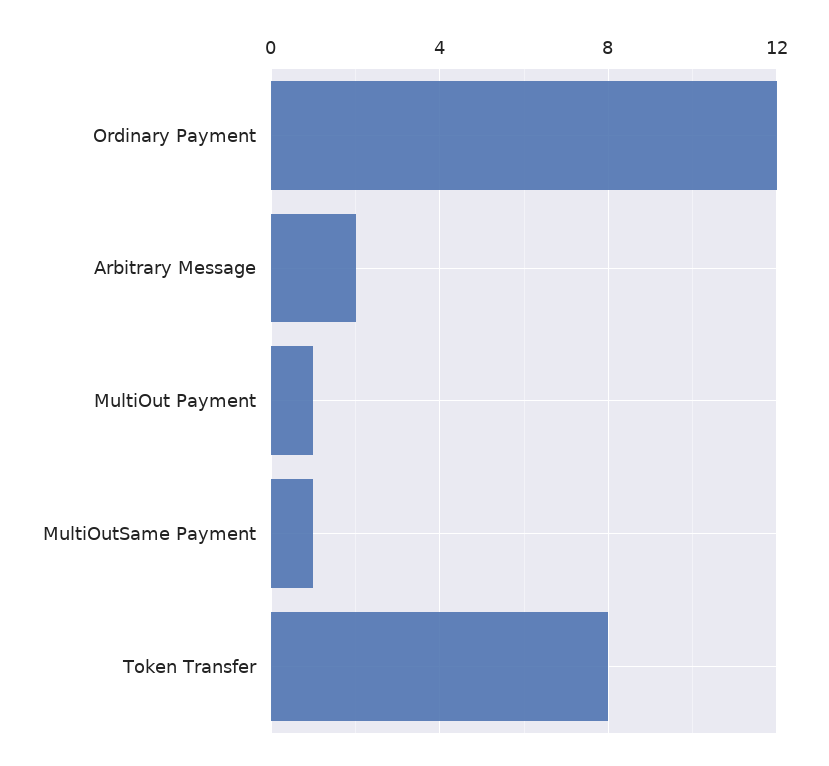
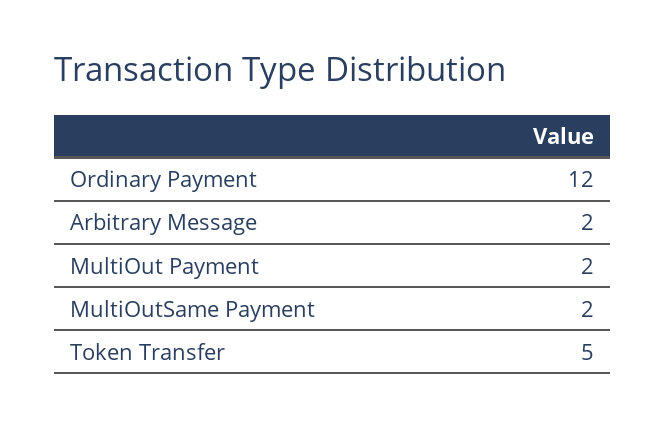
  {
    "Ordinary Payment": 12,
    "Arbitrary Message": 2,
-   "MultiOut Payment": 1,
+   "MultiOut Payment": 2,
-   "MultiOutSame Payment": 1,
+   "MultiOutSame Payment": 2,
-   "Token Transfer": 8
+   "Token Transfer": 5
  }

